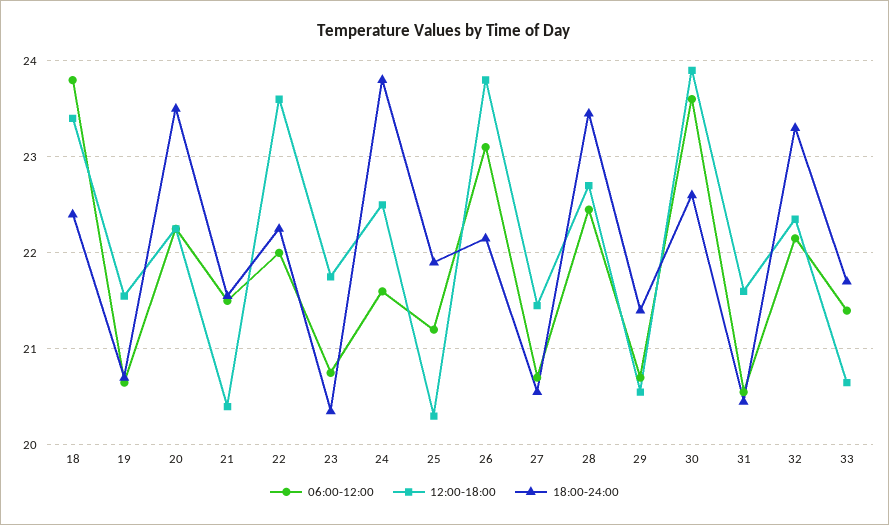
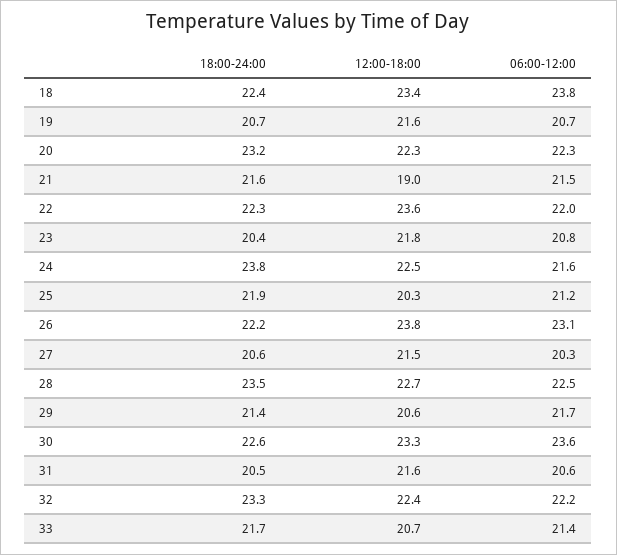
  {
    "06:00-12:00": {
      "18": 23.8,
      "19": 20.7,
      "20": 22.3,
      "21": 21.5,
      "22": 22,
      "23": 20.8,
      "24": 21.6,
      "25": 21.2,
      "26": 23.1,
-     "27": 20.7,
+     "27": 20.3,
      "28": 22.5,
-     "29": 20.7,
+     "29": 21.7,
      "30": 23.6,
      "31": 20.6,
      "32": 22.2,
      "33": 21.4
    },
    "12:00-18:00": {
      "18": 23.4,
      "19": 21.6,
      "20": 22.3,
-     "21": 20.4,
+     "21": 19,
      "22": 23.6,
      "23": 21.8,
      "24": 22.5,
      "25": 20.3,
      "26": 23.8,
      "27": 21.5,
      "28": 22.7,
      "29": 20.6,
-     "30": 23.9,
+     "30": 23.3,
      "31": 21.6,
      "32": 22.4,
      "33": 20.7
    },
    "18:00-24:00": {
      "18": 22.4,
      "19": 20.7,
-     "20": 23.5,
+     "20": 23.2,
      "21": 21.6,
      "22": 22.3,
      "23": 20.4,
      "24": 23.8,
      "25": 21.9,
      "26": 22.2,
      "27": 20.6,
      "28": 23.5,
      "29": 21.4,
      "30": 22.6,
      "31": 20.5,
      "32": 23.3,
      "33": 21.7
    }
  }

